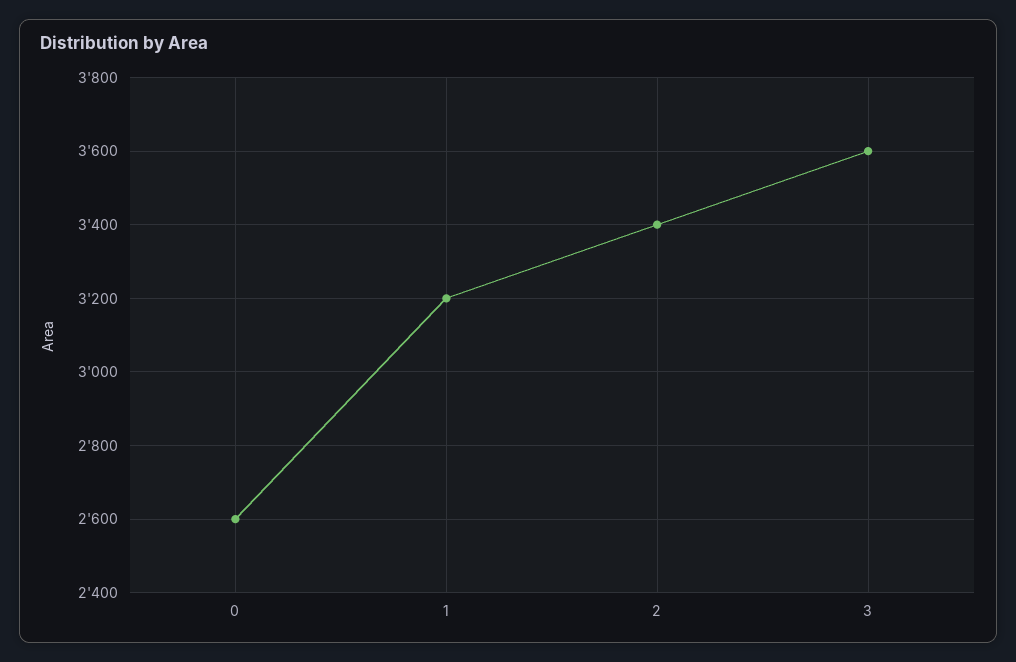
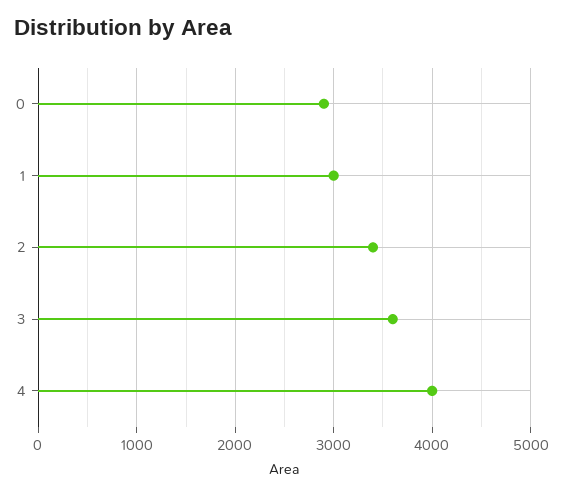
  {
-   "0": 2600,
+   "0": 2900,
-   "1": 3200,
+   "1": 3000,
    "2": 3400,
-   "3": 3600
+   "3": 3600,
+   "4": 4000
  }

